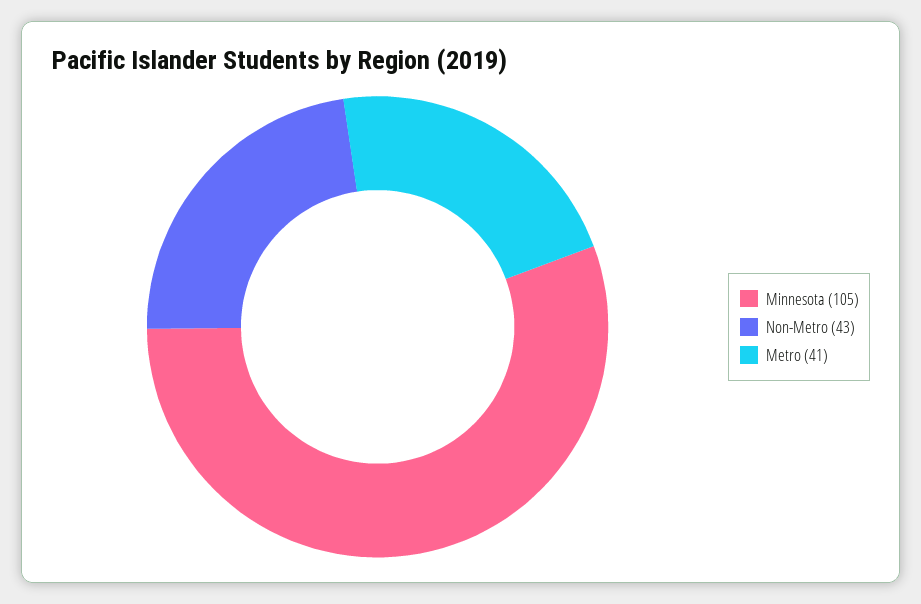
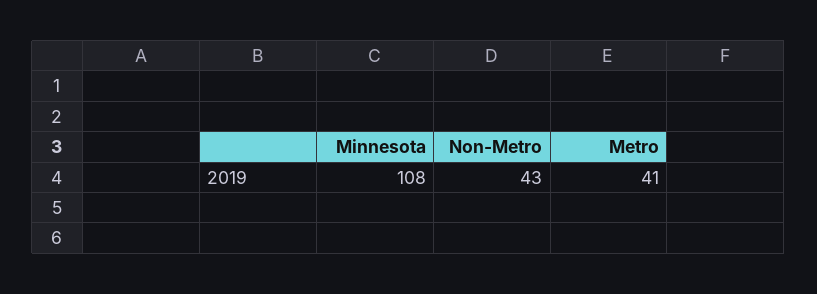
  {
-   "Minnesota": 105,
+   "Minnesota": 108,
    "Non-Metro": 43,
    "Metro": 41
  }

